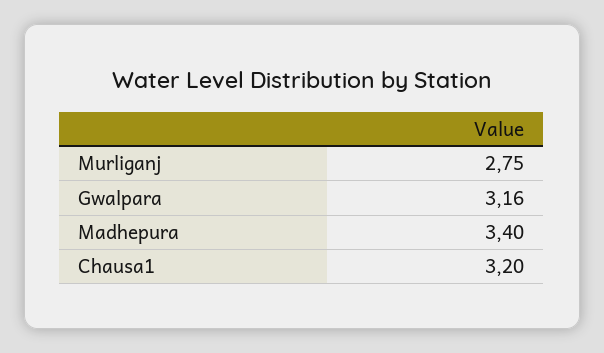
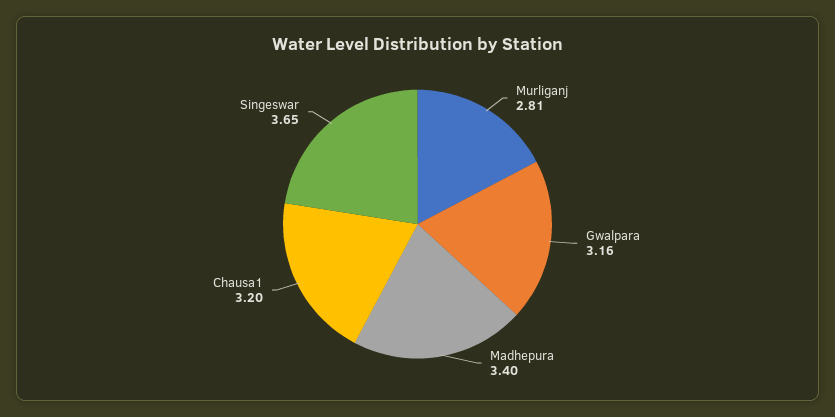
  {
-   "Murliganj": 2.75,
+   "Murliganj": 2.81,
    "Gwalpara": 3.16,
    "Madhepura": 3.4,
-   "Chausa1": 3.2
+   "Chausa1": 3.2,
+   "Singeswar": 3.65
  }

